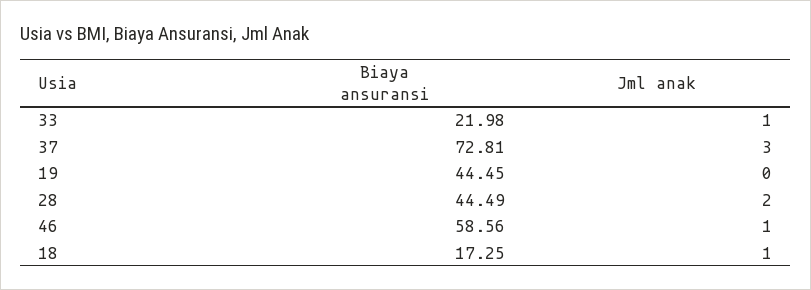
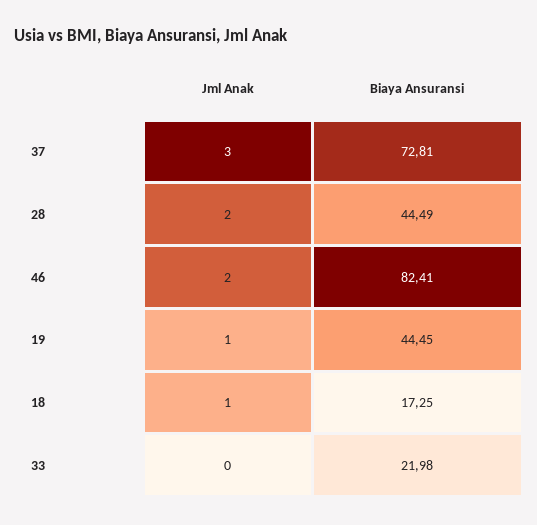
  {
    "Biaya ansuransi": {
      "33": 21.98,
      "37": 72.81,
      "19": 44.45,
      "28": 44.49,
-     "46": 58.56,
+     "46": 82.41,
      "18": 17.25
    },
    "Jml anak": {
-     "33": 1,
+     "33": 0,
      "37": 3,
-     "19": 0,
+     "19": 1,
      "28": 2,
-     "46": 1,
+     "46": 2,
      "18": 1
    }
  }

